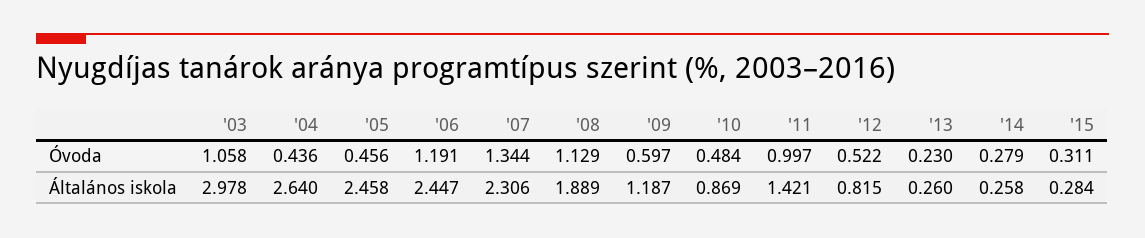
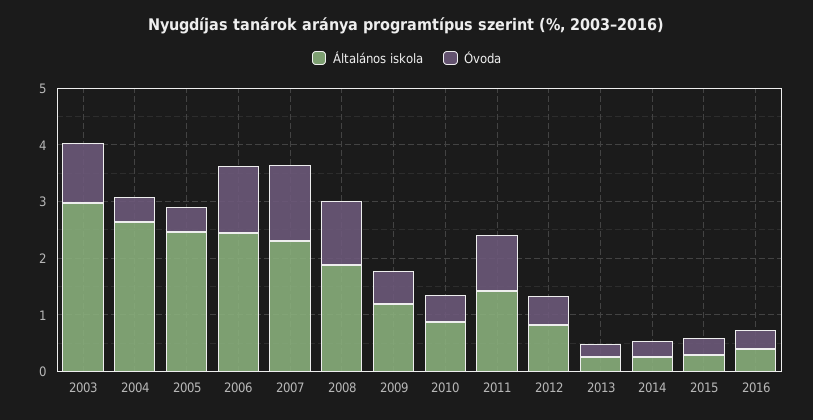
  {
    "Óvoda": {
      "'03": 1.058,
      "'04": 0.436,
      "'05": 0.456,
      "'06": 1.191,
      "'07": 1.344,
      "'08": 1.129,
      "'09": 0.597,
      "'10": 0.484,
      "'11": 0.997,
      "'12": 0.522,
      "'13": 0.23,
      "'14": 0.279,
-     "'15": 0.311
+     "'15": 0.311,
+     "2016": 0.4
    },
    "Általános iskola": {
      "'03": 2.978,
      "'04": 2.64,
      "'05": 2.458,
      "'06": 2.447,
      "'07": 2.306,
      "'08": 1.889,
      "'09": 1.187,
      "'10": 0.869,
      "'11": 1.421,
      "'12": 0.815,
      "'13": 0.26,
      "'14": 0.258,
-     "'15": 0.284
+     "'15": 0.284,
+     "2016": 0.4
    }
  }

